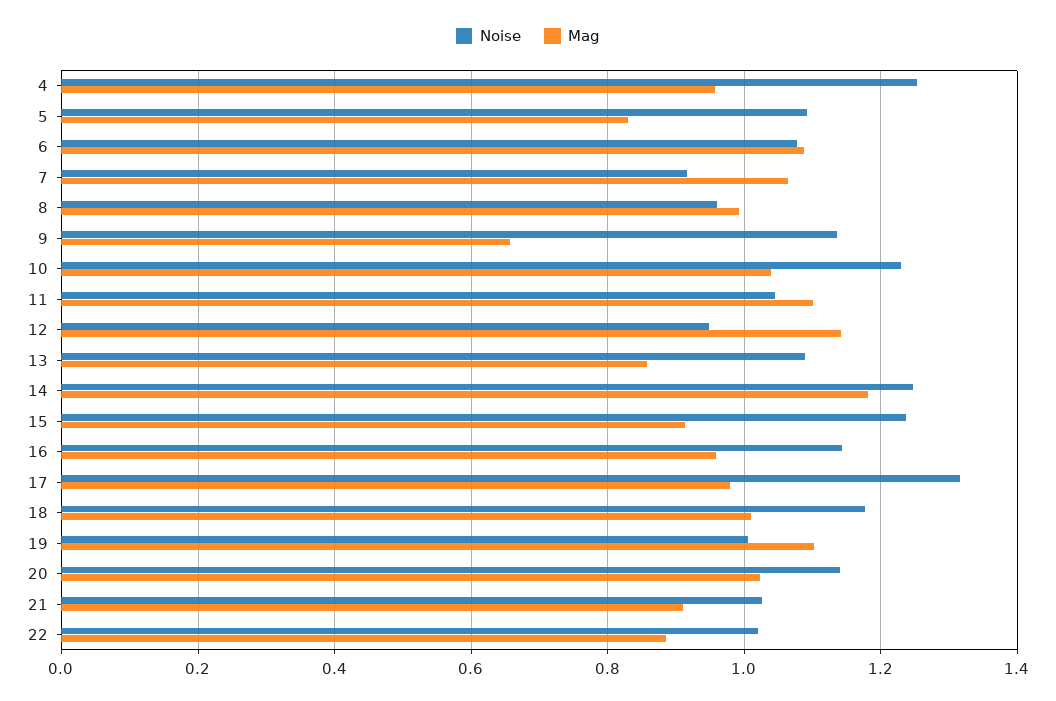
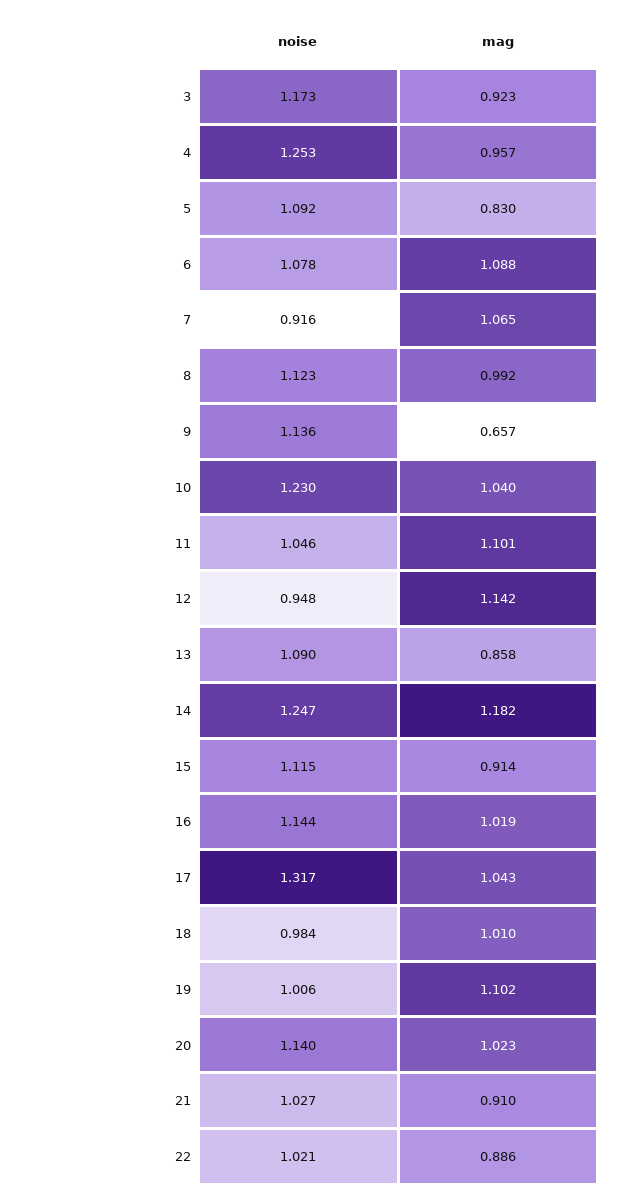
  {
    "Noise": {
      "4": 1.253,
      "5": 1.092,
      "6": 1.078,
      "7": 0.916,
-     "8": 0.96,
+     "8": 1.123,
      "9": 1.136,
      "10": 1.23,
      "11": 1.046,
      "12": 0.948,
      "13": 1.09,
      "14": 1.247,
-     "15": 1.24,
+     "15": 1.115,
      "16": 1.144,
      "17": 1.317,
-     "18": 1.18,
+     "18": 0.984,
      "19": 1.006,
      "20": 1.14,
      "21": 1.027,
-     "22": 1.021
+     "22": 1.021,
+     "3": 1.173
    },
    "Mag": {
      "4": 0.957,
      "5": 0.83,
      "6": 1.088,
      "7": 1.065,
      "8": 0.992,
      "9": 0.657,
      "10": 1.04,
      "11": 1.101,
      "12": 1.142,
      "13": 0.858,
      "14": 1.182,
      "15": 0.914,
-     "16": 0.96,
+     "16": 1.019,
-     "17": 0.98,
+     "17": 1.043,
      "18": 1.01,
      "19": 1.102,
      "20": 1.023,
      "21": 0.91,
-     "22": 0.886
+     "22": 0.886,
+     "3": 0.923
    }
  }

